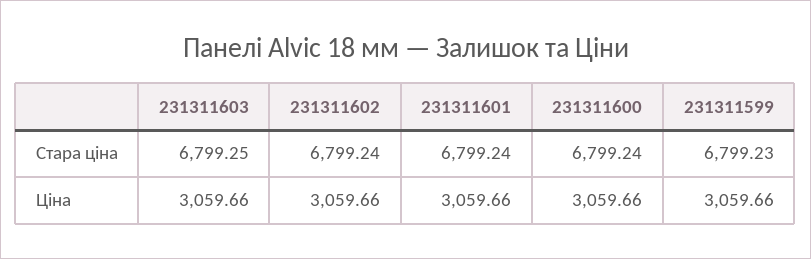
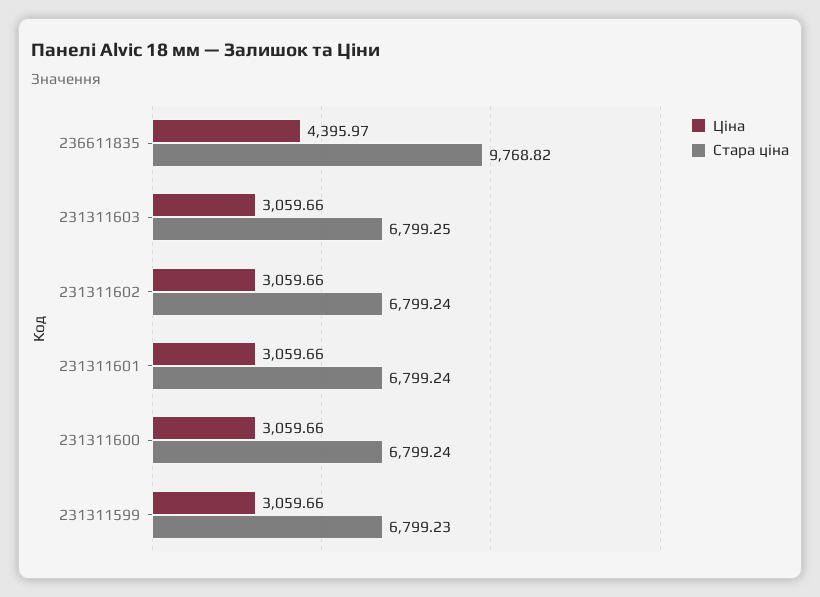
  {
    "Стара ціна": {
      "231311603": 6799.25,
      "231311602": 6799.24,
      "231311601": 6799.24,
      "231311600": 6799.24,
-     "231311599": 6799.23
+     "231311599": 6799.23,
+     "236611835": 9768.82
    },
    "Ціна": {
      "231311603": 3059.66,
      "231311602": 3059.66,
      "231311601": 3059.66,
      "231311600": 3059.66,
-     "231311599": 3059.66
+     "231311599": 3059.66,
+     "236611835": 4395.97
    }
  }

